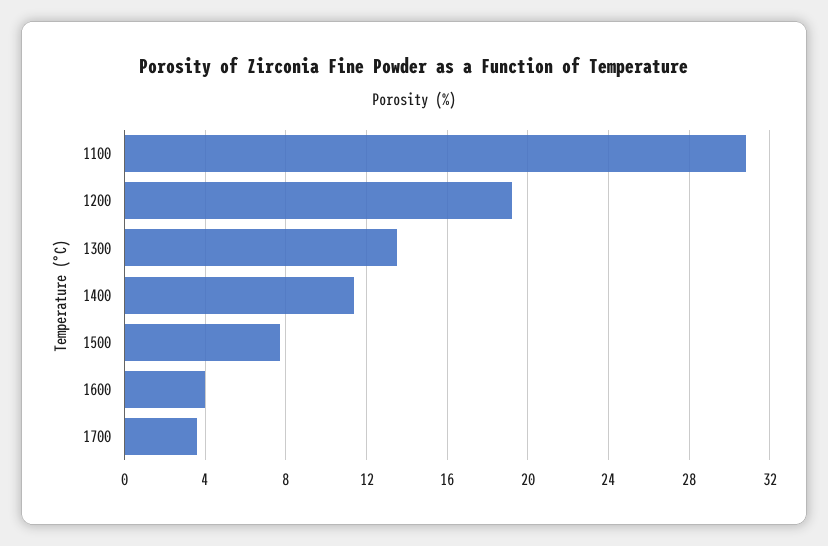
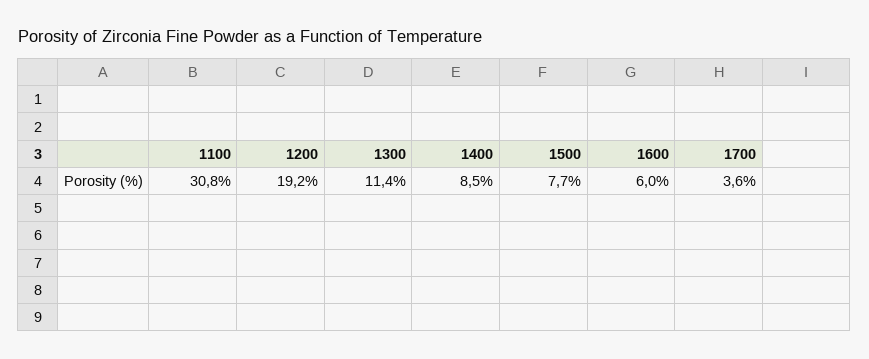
  {
    "1100": 30.8,
    "1200": 19.2,
-   "1300": 13.5,
+   "1300": 11.4,
-   "1400": 11.5,
+   "1400": 8.5,
    "1500": 7.7,
-   "1600": 4,
+   "1600": 6,
    "1700": 3.6
  }

